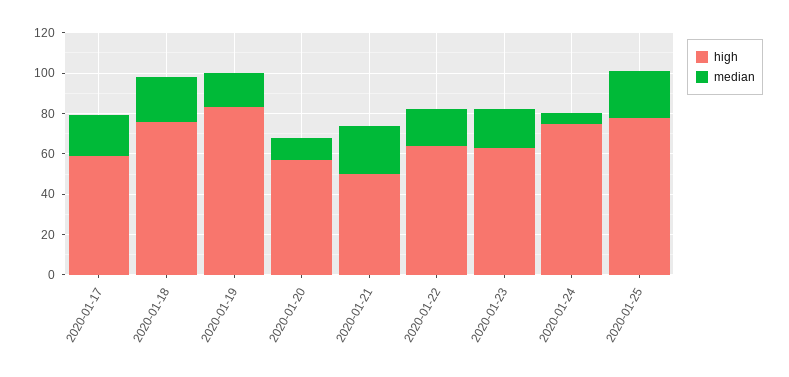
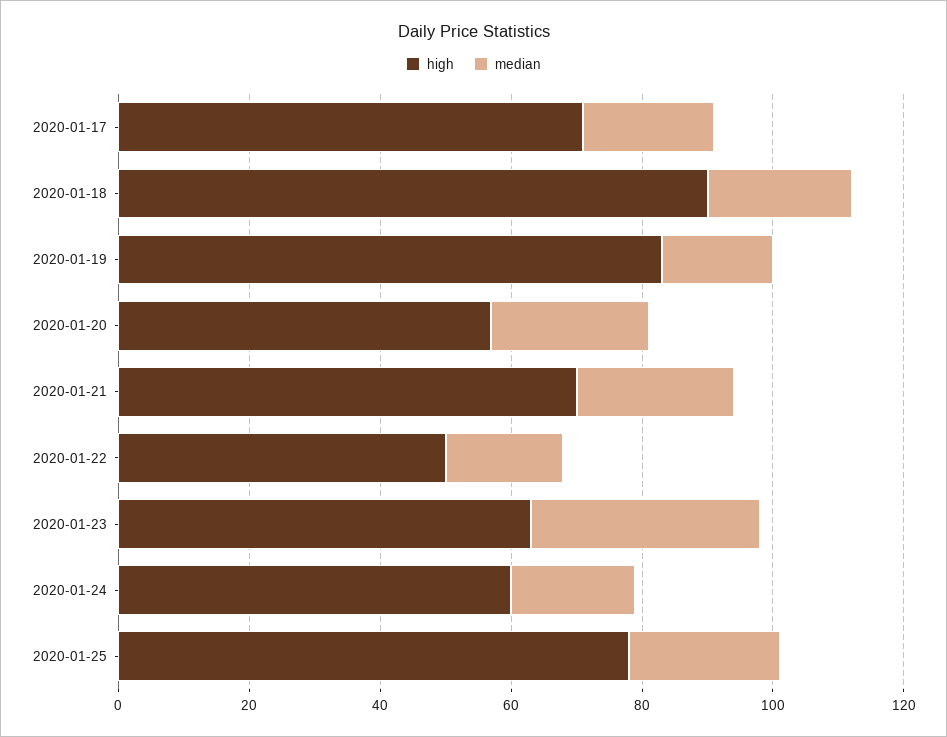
  {
    "high": {
-     "2020-01-17": 60,
+     "2020-01-17": 70,
-     "2020-01-18": 75,
+     "2020-01-18": 90,
      "2020-01-19": 85,
      "2020-01-20": 55,
-     "2020-01-21": 50,
+     "2020-01-21": 70,
-     "2020-01-22": 65,
+     "2020-01-22": 50,
      "2020-01-23": 65,
-     "2020-01-24": 75,
+     "2020-01-24": 60,
      "2020-01-25": 80
    },
    "median": {
      "2020-01-17": 20,
      "2020-01-18": 20,
      "2020-01-19": 15,
-     "2020-01-20": 10,
+     "2020-01-20": 25,
      "2020-01-21": 25,
      "2020-01-22": 20,
-     "2020-01-23": 20,
+     "2020-01-23": 35,
-     "2020-01-24": 5,
+     "2020-01-24": 20,
      "2020-01-25": 25
    }
  }

